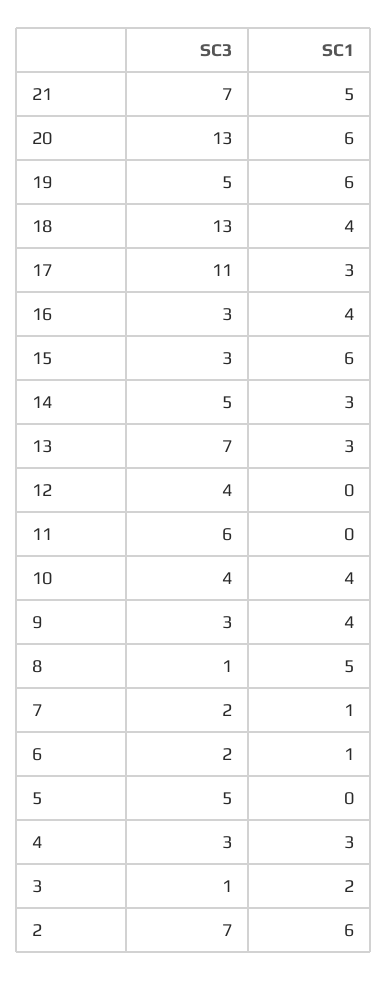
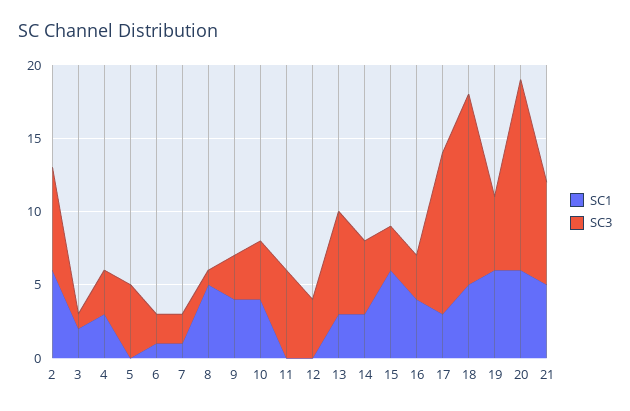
  {
    "SC3": {
      "21": 7,
      "20": 13,
      "19": 5,
      "18": 13,
      "17": 11,
      "16": 3,
      "15": 3,
      "14": 5,
      "13": 7,
      "12": 4,
      "11": 6,
      "10": 4,
      "9": 3,
      "8": 1,
      "7": 2,
      "6": 2,
      "5": 5,
      "4": 3,
      "3": 1,
      "2": 7
    },
    "SC1": {
      "21": 5,
      "20": 6,
      "19": 6,
-     "18": 4,
+     "18": 5,
      "17": 3,
      "16": 4,
      "15": 6,
      "14": 3,
      "13": 3,
      "12": 0,
      "11": 0,
      "10": 4,
      "9": 4,
      "8": 5,
      "7": 1,
      "6": 1,
      "5": 0,
      "4": 3,
      "3": 2,
      "2": 6
    }
  }

